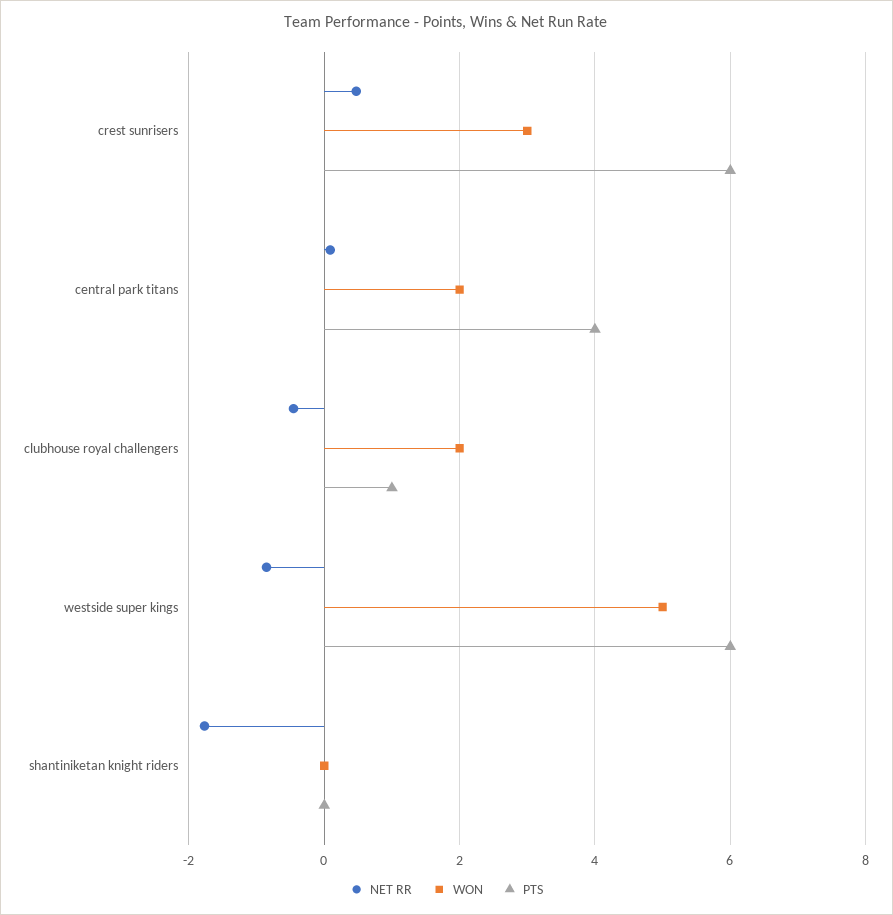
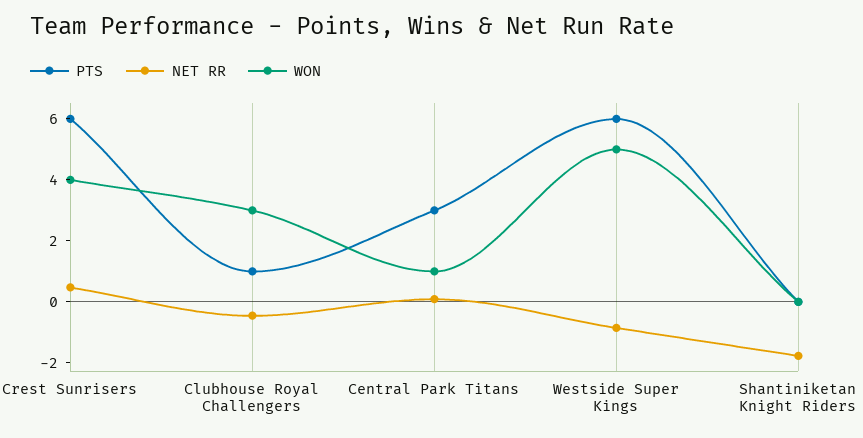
  {
    "NET RR": {
      "crest sunrisers": 0.4,
      "central park titans": 0,
      "clubhouse royal challengers": -0.4,
      "westside super kings": -0.8,
      "shantiniketan knight riders": -1.8
    },
    "WON": {
-     "crest sunrisers": 3,
+     "crest sunrisers": 4,
-     "central park titans": 2,
+     "central park titans": 1,
-     "clubhouse royal challengers": 2,
+     "clubhouse royal challengers": 3,
      "westside super kings": 5,
      "shantiniketan knight riders": 0
    },
    "PTS": {
      "crest sunrisers": 6,
-     "central park titans": 4,
+     "central park titans": 3,
      "clubhouse royal challengers": 1,
      "westside super kings": 6,
      "shantiniketan knight riders": 0
    }
  }

